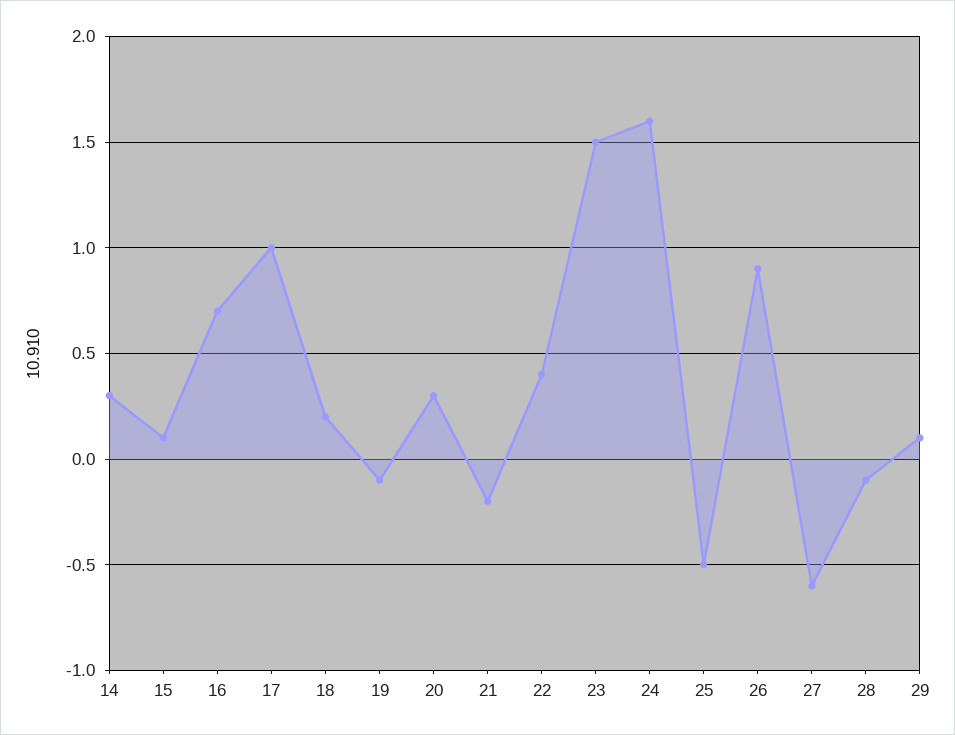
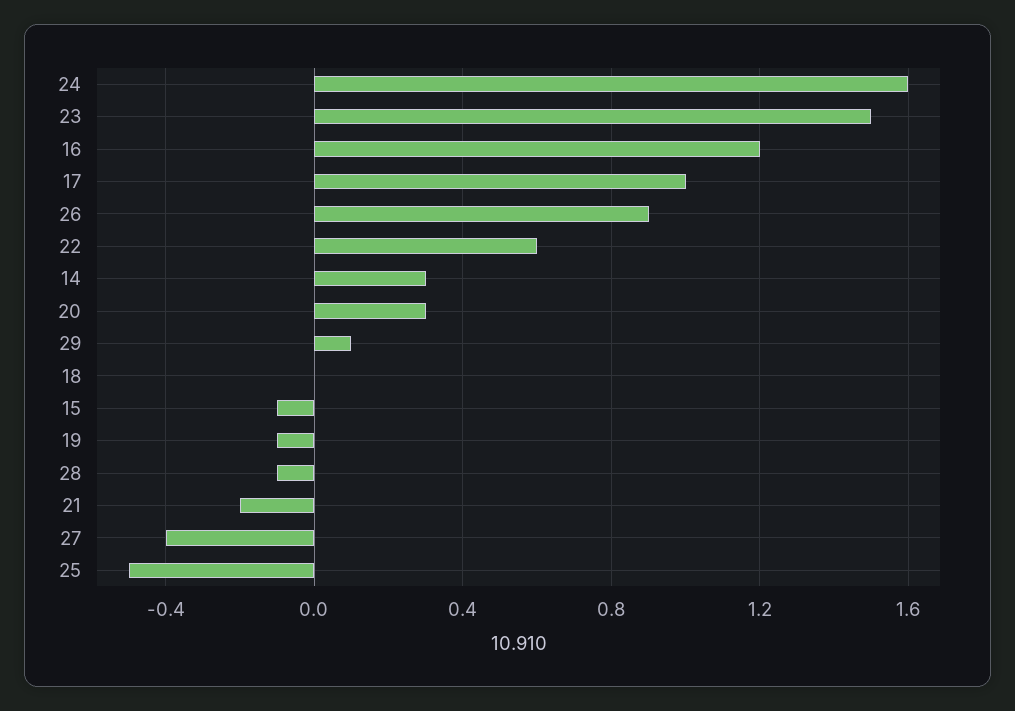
  {
    "14": 0.3,
-   "15": 0.1,
+   "15": -0.1,
-   "16": 0.7,
+   "16": 1.2,
    "17": 1,
-   "18": 0.2,
+   "18": 0,
    "19": -0.1,
    "20": 0.3,
    "21": -0.2,
-   "22": 0.4,
+   "22": 0.6,
    "23": 1.5,
    "24": 1.6,
    "25": -0.5,
    "26": 0.9,
-   "27": -0.6,
+   "27": -0.4,
    "28": -0.1,
    "29": 0.1
  }

